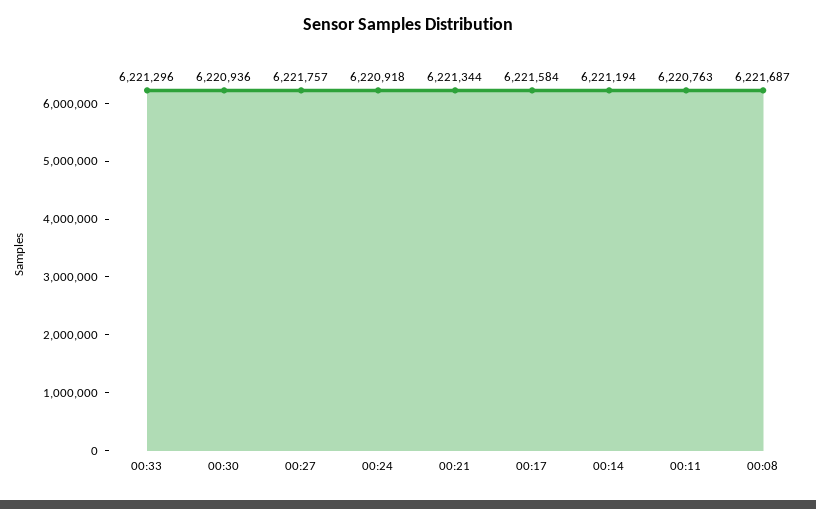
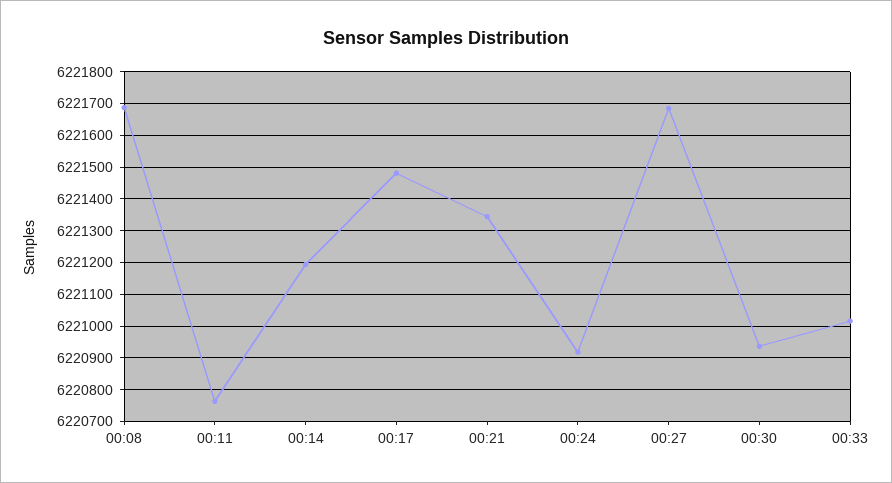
  {
-   "00:33": 6221296,
+   "00:33": 6221020,
    "00:30": 6220936,
-   "00:27": 6221757,
+   "00:27": 6221680,
    "00:24": 6220918,
    "00:21": 6221344,
-   "00:17": 6221584,
+   "00:17": 6221480,
    "00:14": 6221194,
    "00:11": 6220763,
    "00:08": 6221687
  }

